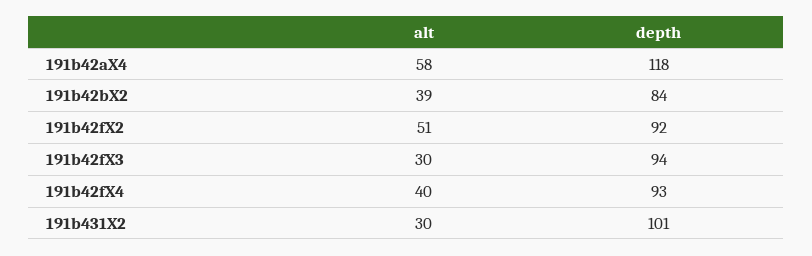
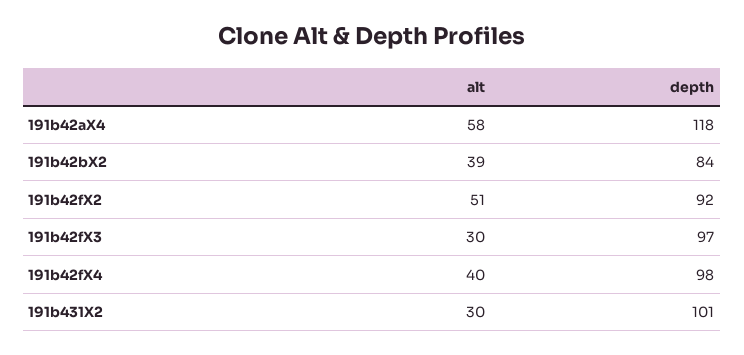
  {
    "alt": {
      "191b42aX4": 58,
      "191b42bX2": 39,
      "191b42fX2": 51,
      "191b42fX3": 30,
      "191b42fX4": 40,
      "191b431X2": 30
    },
    "depth": {
      "191b42aX4": 118,
      "191b42bX2": 84,
      "191b42fX2": 92,
-     "191b42fX3": 94,
+     "191b42fX3": 97,
-     "191b42fX4": 93,
+     "191b42fX4": 98,
      "191b431X2": 101
    }
  }

